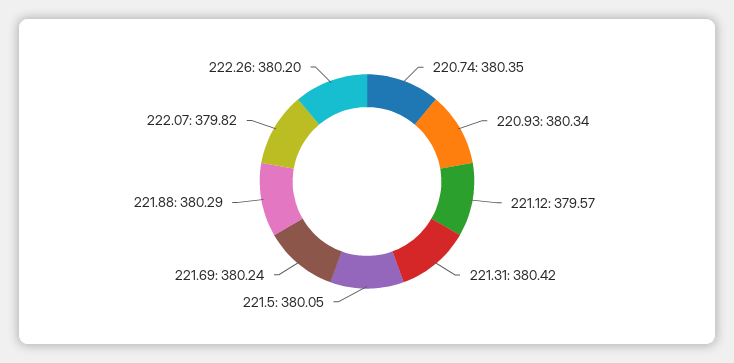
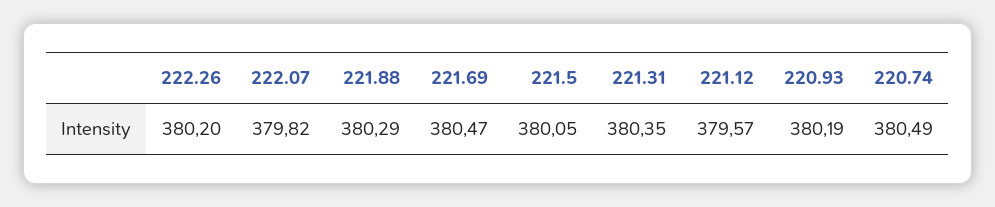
  {
-   "220.74": 380.35,
+   "220.74": 380.49,
-   "220.93": 380.34,
+   "220.93": 380.19,
    "221.12": 379.57,
-   "221.31": 380.42,
+   "221.31": 380.35,
    "221.5": 380.05,
-   "221.69": 380.24,
+   "221.69": 380.47,
    "221.88": 380.29,
    "222.07": 379.82,
    "222.26": 380.2
  }

